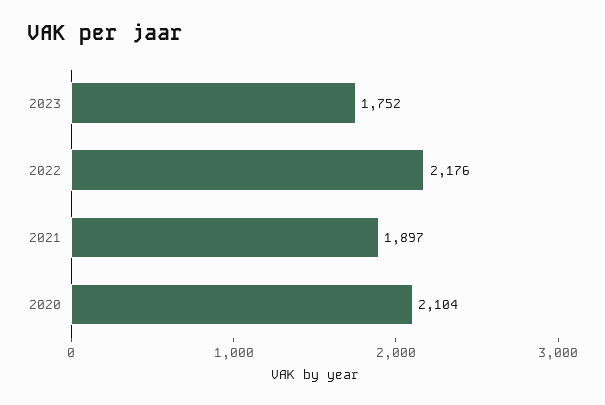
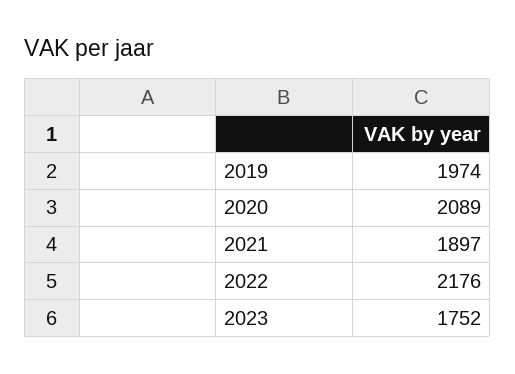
  {
    "2023": 1752,
    "2022": 2176,
    "2021": 1897,
-   "2020": 2104
+   "2020": 2089,
+   "2019": 1974
  }

